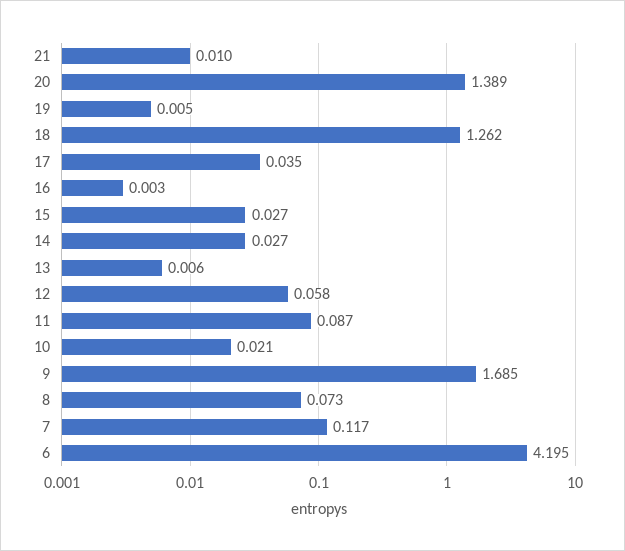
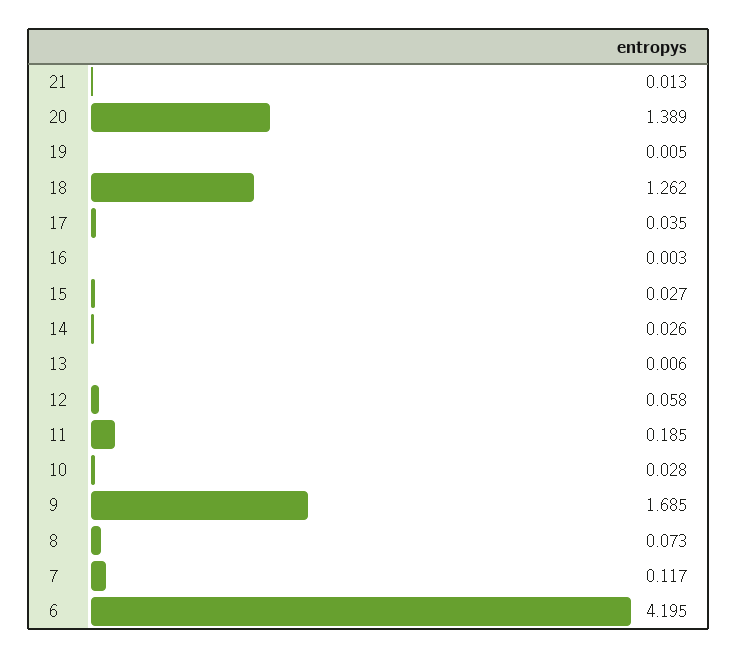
  {
-   "21": 0.01,
+   "21": 0.013,
    "20": 1.389,
    "19": 0.005,
    "18": 1.262,
    "17": 0.035,
    "16": 0.003,
    "15": 0.027,
-   "14": 0.027,
+   "14": 0.026,
    "13": 0.006,
    "12": 0.058,
-   "11": 0.087,
+   "11": 0.185,
-   "10": 0.021,
+   "10": 0.028,
    "9": 1.685,
    "8": 0.073,
    "7": 0.117,
    "6": 4.195
  }

